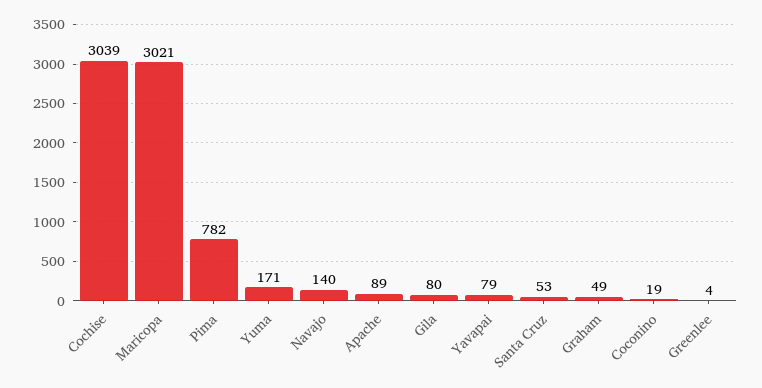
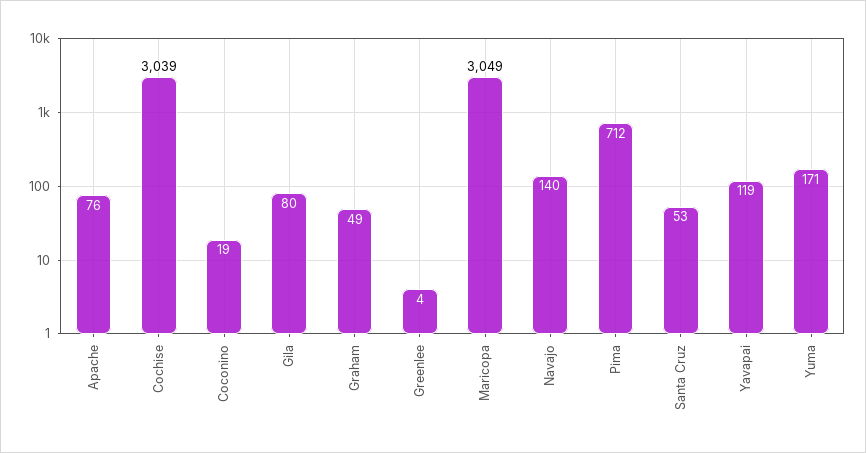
  {
    "Cochise": 3039,
-   "Maricopa": 3021,
+   "Maricopa": 3049,
-   "Pima": 782,
+   "Pima": 712,
    "Yuma": 171,
    "Navajo": 140,
-   "Apache": 89,
+   "Apache": 76,
    "Gila": 80,
-   "Yavapai": 79,
+   "Yavapai": 119,
    "Santa Cruz": 53,
    "Graham": 49,
    "Coconino": 19,
    "Greenlee": 4
  }

